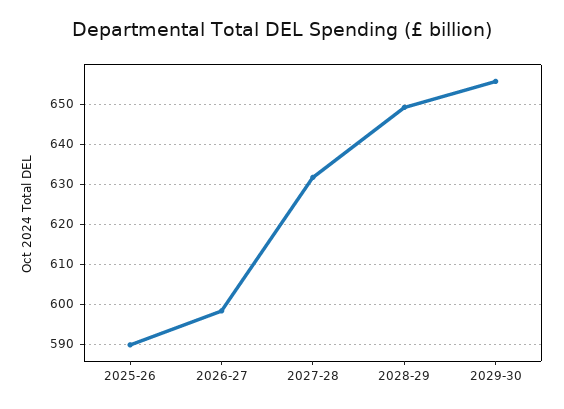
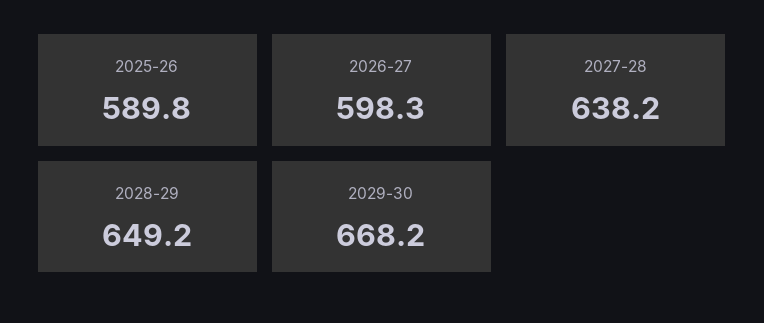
  {
    "2025-26": 589.8,
    "2026-27": 598.3,
-   "2027-28": 632,
+   "2027-28": 638.2,
    "2028-29": 649.2,
-   "2029-30": 656
+   "2029-30": 668.2
  }

